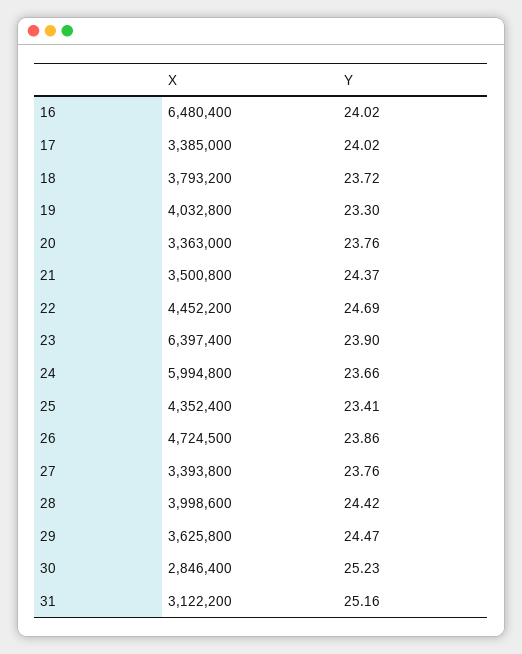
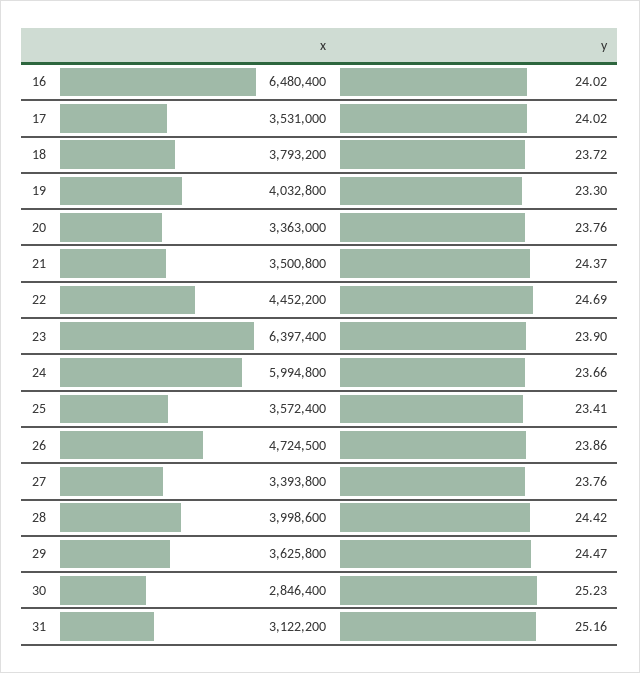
  {
    "X": {
      "16": 6480400,
-     "17": 3385000,
+     "17": 3531000,
      "18": 3793200,
      "19": 4032800,
      "20": 3363000,
      "21": 3500800,
      "22": 4452200,
      "23": 6397400,
      "24": 5994800,
-     "25": 4352400,
+     "25": 3572400,
      "26": 4724500,
      "27": 3393800,
      "28": 3998600,
      "29": 3625800,
      "30": 2846400,
      "31": 3122200
    },
    "Y": {
      "16": 24.02,
      "17": 24.02,
      "18": 23.72,
      "19": 23.3,
      "20": 23.76,
      "21": 24.37,
      "22": 24.69,
      "23": 23.9,
      "24": 23.66,
      "25": 23.41,
      "26": 23.86,
      "27": 23.76,
      "28": 24.42,
      "29": 24.47,
      "30": 25.23,
      "31": 25.16
    }
  }

